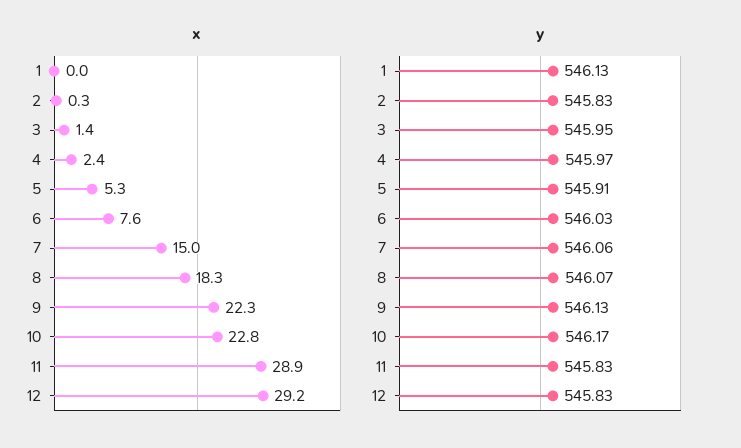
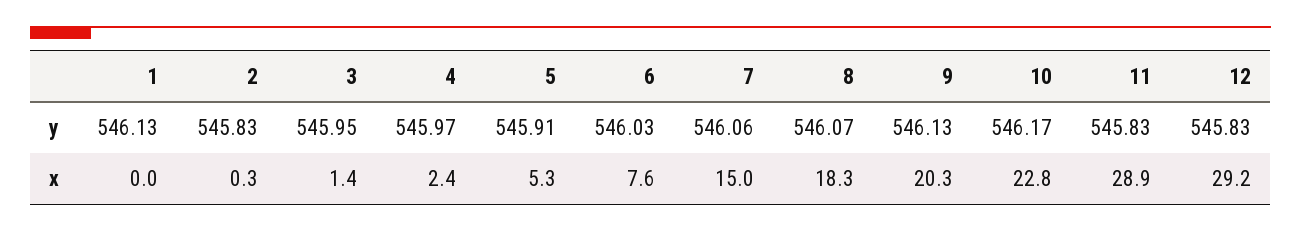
  {
    "x": {
      "1": 0,
      "2": 0.3,
      "3": 1.4,
      "4": 2.4,
      "5": 5.3,
      "6": 7.6,
      "7": 15,
      "8": 18.3,
-     "9": 22.3,
+     "9": 20.3,
      "10": 22.8,
      "11": 28.9,
      "12": 29.2
    },
    "y": {
      "1": 546.13,
      "2": 545.83,
      "3": 545.95,
      "4": 545.97,
      "5": 545.91,
      "6": 546.03,
      "7": 546.06,
      "8": 546.07,
      "9": 546.13,
      "10": 546.17,
      "11": 545.83,
      "12": 545.83
    }
  }

